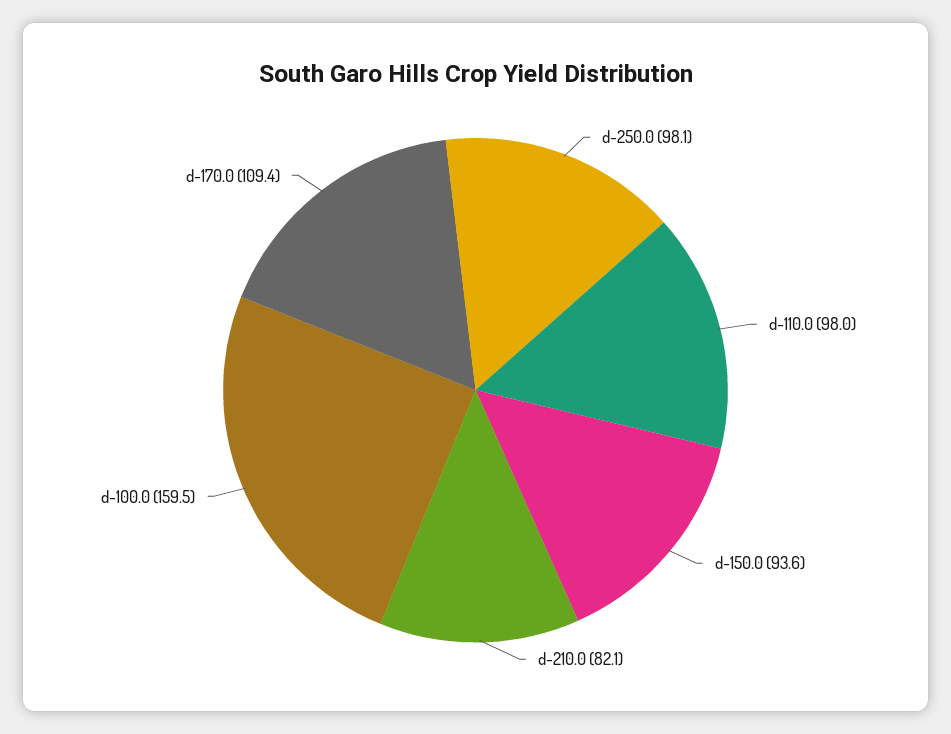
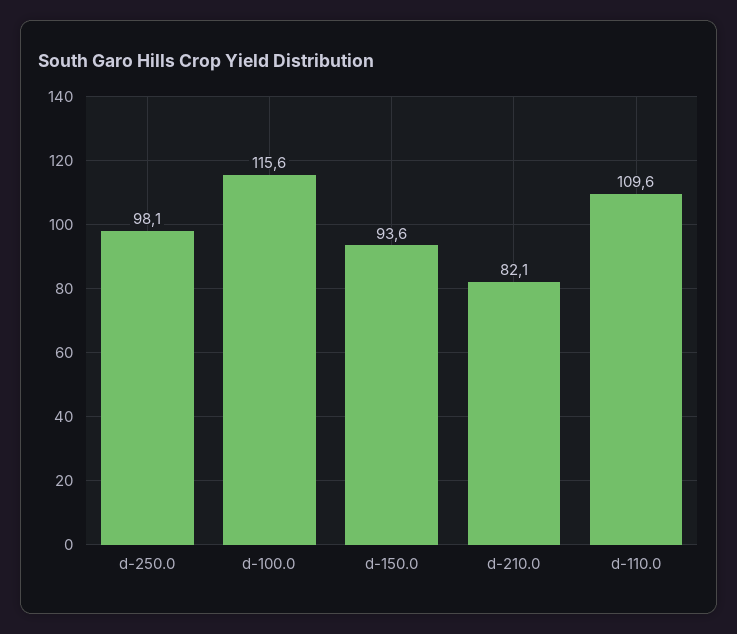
  {
    "d-250.0": 98.1,
-   "d-110.0": 98,
+   "d-110.0": 109.6,
    "d-150.0": 93.6,
    "d-210.0": 82.1,
-   "d-100.0": 159.5,
+   "d-100.0": 115.6
-   "d-170.0": 109.4
  }

